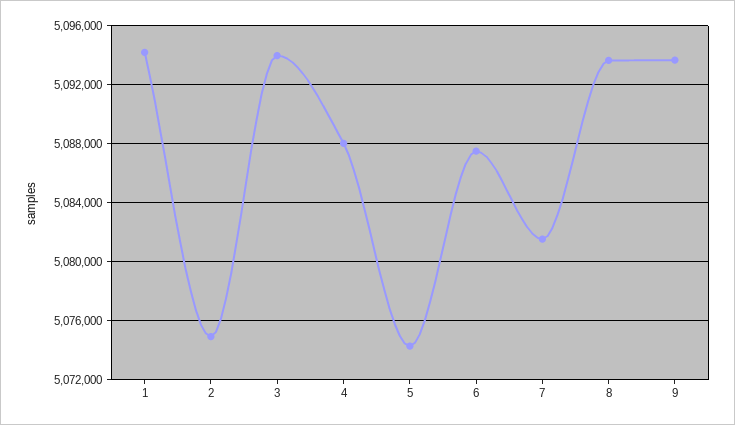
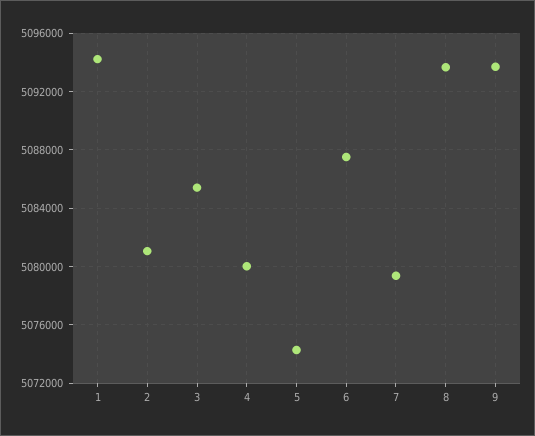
  {
    "1": 5094000,
-   "2": 5075000,
+   "2": 5081000,
-   "3": 5094000,
+   "3": 5085500,
-   "4": 5088000,
+   "4": 5080000,
    "5": 5074500,
    "6": 5087500,
-   "7": 5081500,
+   "7": 5079500,
    "8": 5093500,
    "9": 5093500
  }

